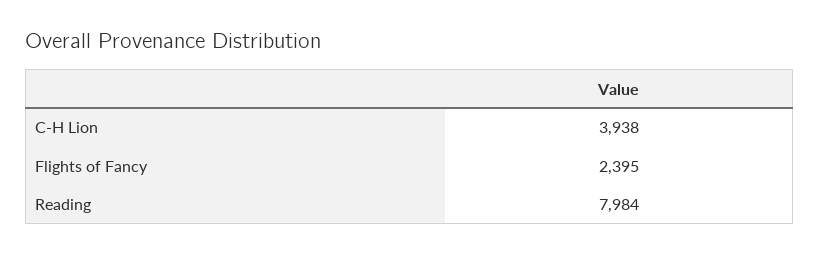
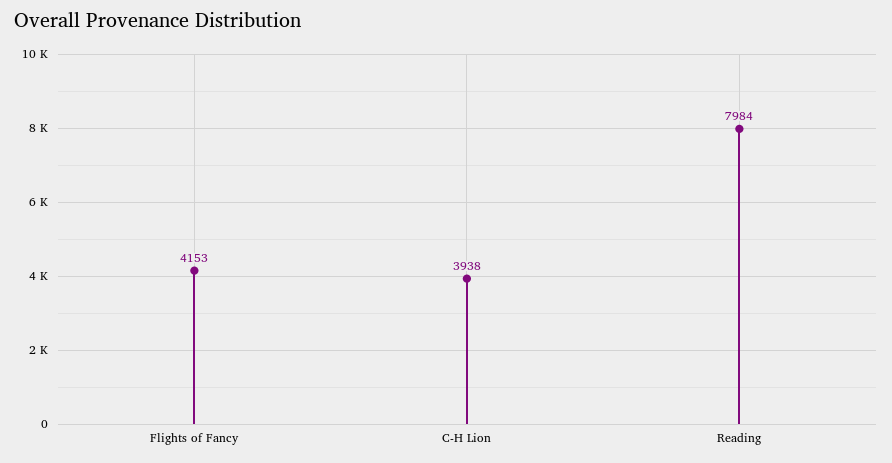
  {
    "C-H Lion": 3938,
-   "Flights of Fancy": 2395,
+   "Flights of Fancy": 4153,
    "Reading": 7984
  }

